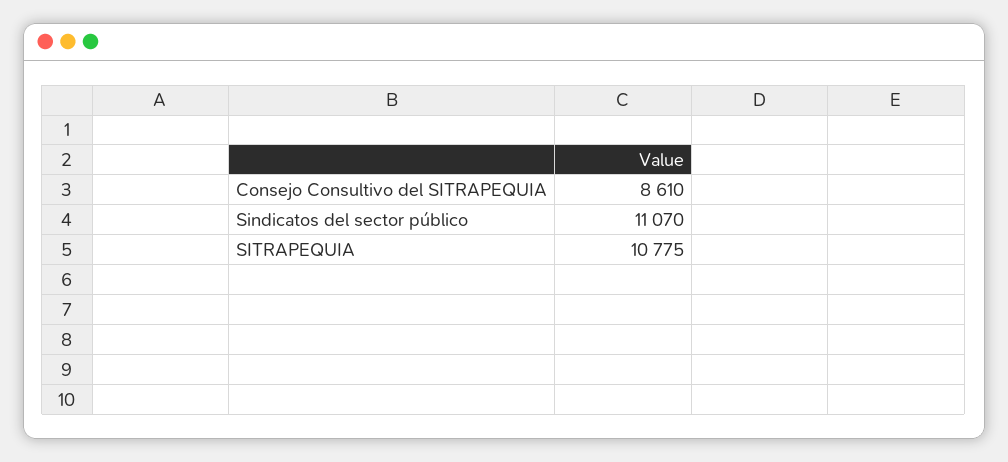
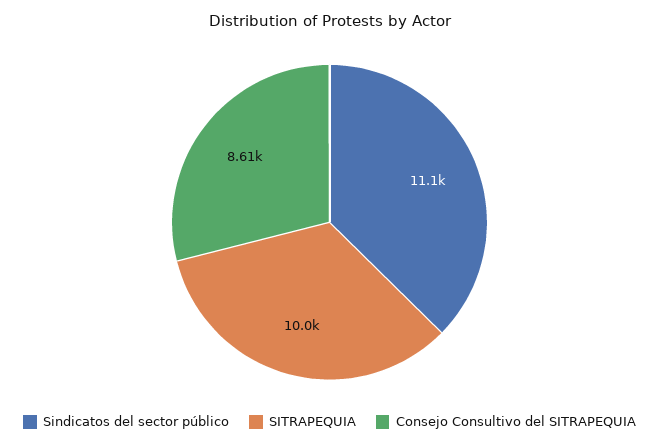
  {
    "Consejo Consultivo del SITRAPEQUIA": 8610,
    "Sindicatos del sector público": 11070,
-   "SITRAPEQUIA": 10775
+   "SITRAPEQUIA": 10000
  }

